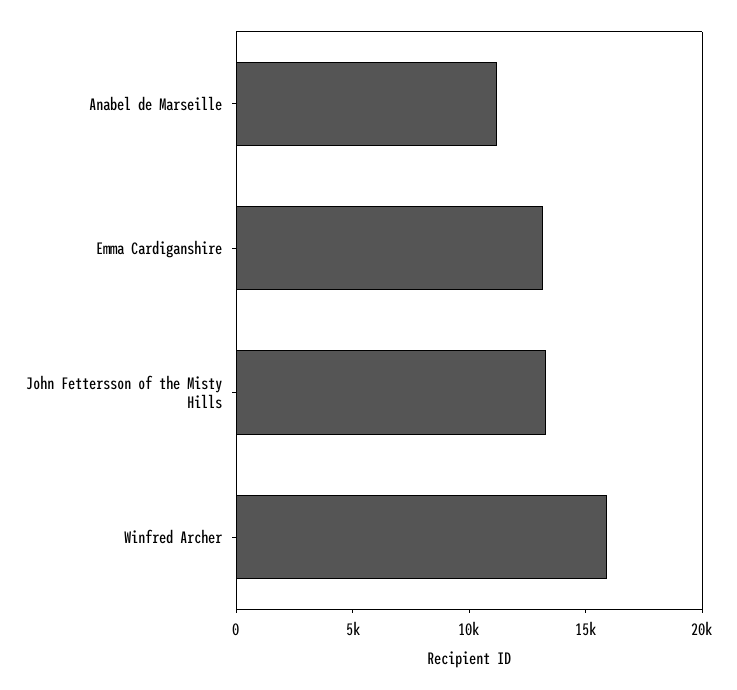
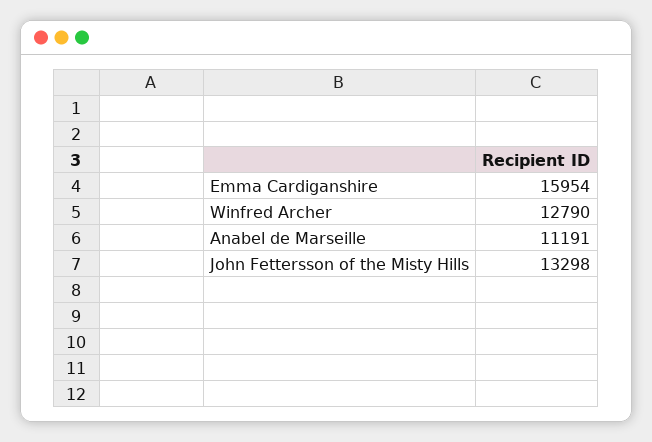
  {
    "Anabel de Marseille": 11191,
-   "Emma Cardiganshire": 13000,
+   "Emma Cardiganshire": 15954,
    "John Fettersson of the Misty Hills": 13298,
-   "Winfred Archer": 16000
+   "Winfred Archer": 12790
  }

